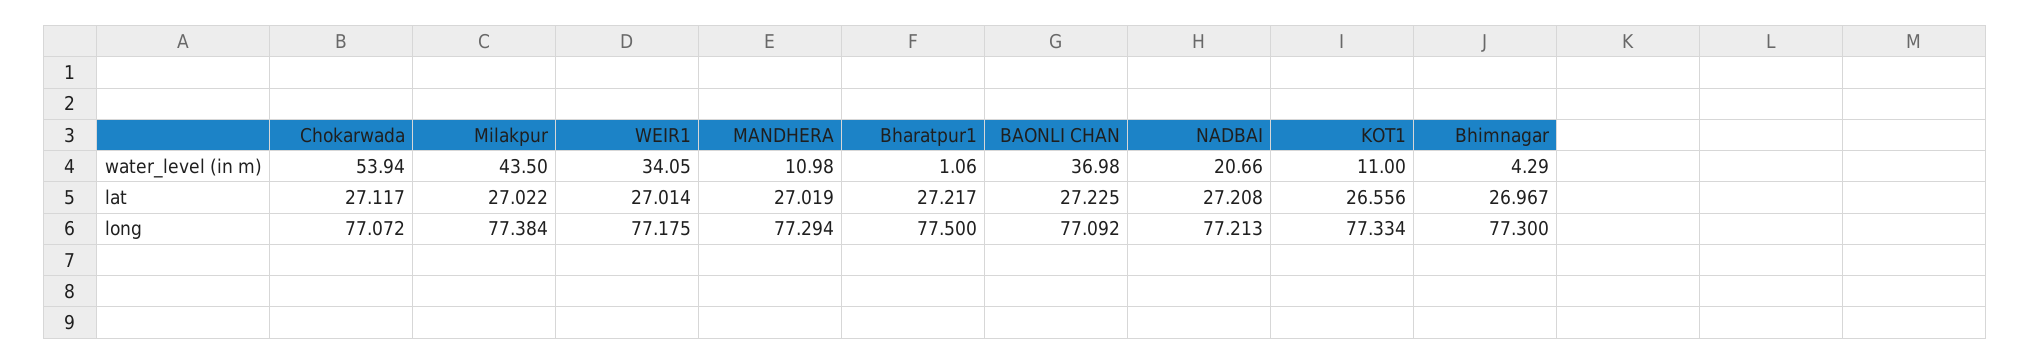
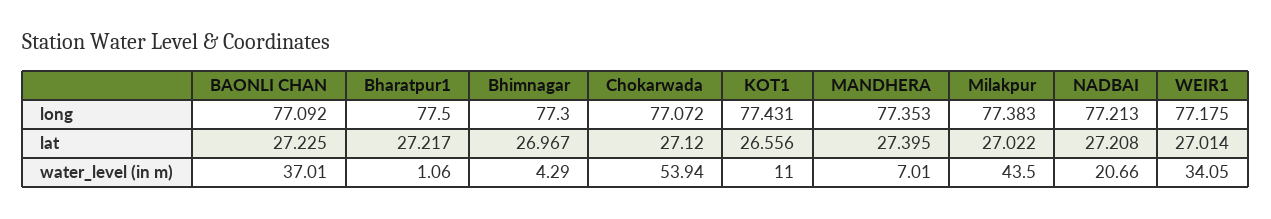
  {
    "Chokarwada": {
      "water_level (in m)": 53.94,
-     "lat": 27.117,
+     "lat": 27.12,
      "long": 77.072
    },
    "Milakpur": {
      "water_level (in m)": 43.5,
      "lat": 27.022,
-     "long": 77.384
+     "long": 77.383
    },
    "WEIR1": {
      "water_level (in m)": 34.05,
      "lat": 27.014,
      "long": 77.175
    },
    "MANDHERA": {
-     "water_level (in m)": 10.98,
+     "water_level (in m)": 7.01,
-     "lat": 27.019,
+     "lat": 27.395,
-     "long": 77.294
+     "long": 77.353
    },
    "Bharatpur1": {
      "water_level (in m)": 1.06,
      "lat": 27.217,
      "long": 77.5
    },
    "BAONLI CHAN": {
-     "water_level (in m)": 36.98,
+     "water_level (in m)": 37.01,
      "lat": 27.225,
      "long": 77.092
    },
    "NADBAI": {
      "water_level (in m)": 20.66,
      "lat": 27.208,
      "long": 77.213
    },
    "KOT1": {
      "water_level (in m)": 11,
      "lat": 26.556,
-     "long": 77.334
+     "long": 77.431
    },
    "Bhimnagar": {
      "water_level (in m)": 4.29,
      "lat": 26.967,
      "long": 77.3
    }
  }

